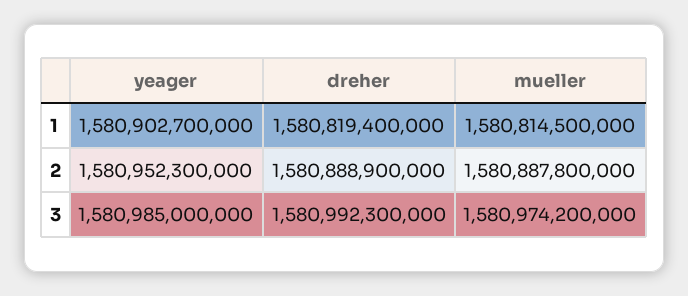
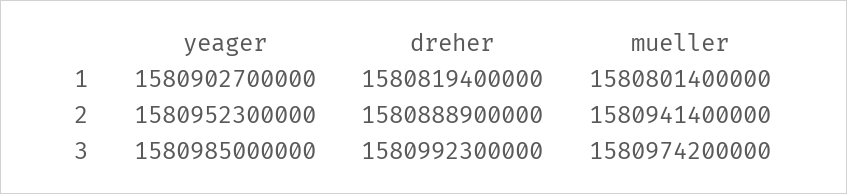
  {
    "yeager": {
      "1": 1580902700000,
      "2": 1580952300000,
      "3": 1580985000000
    },
    "dreher": {
      "1": 1580819400000,
      "2": 1580888900000,
      "3": 1580992300000
    },
    "mueller": {
-     "1": 1580814500000,
+     "1": 1580801400000,
-     "2": 1580887800000,
+     "2": 1580941400000,
      "3": 1580974200000
    }
  }

